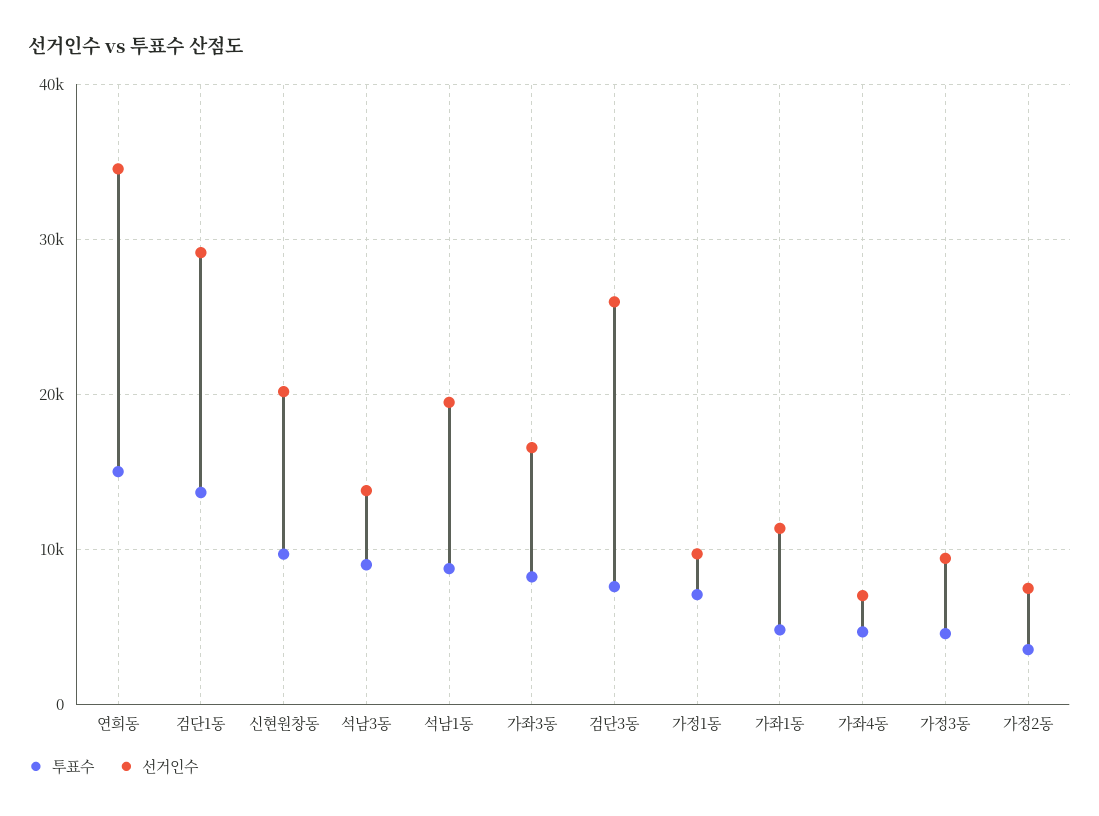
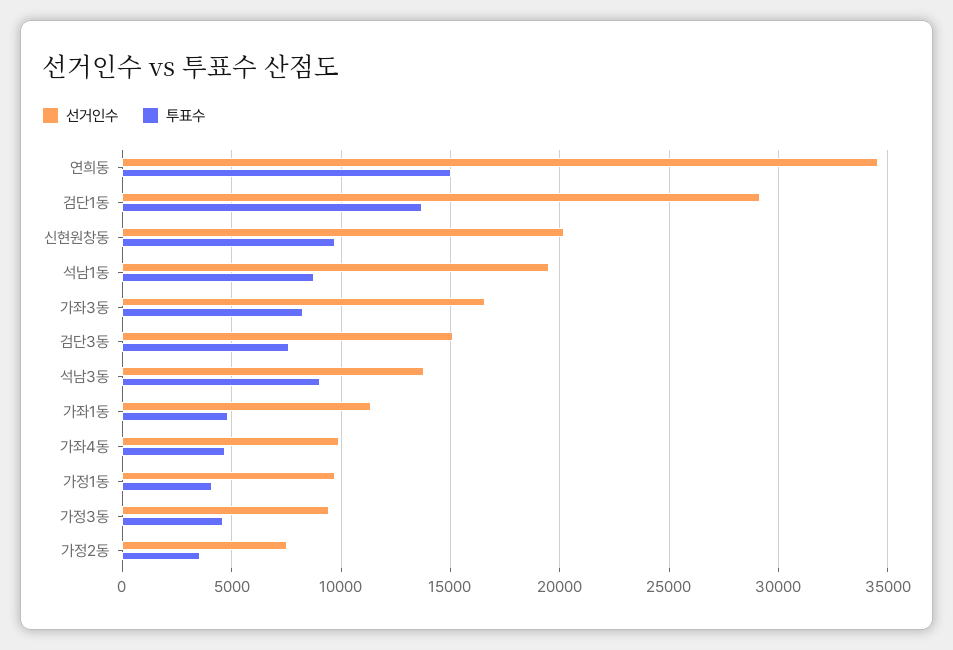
  {
    "투표수": {
      "연희동": 15000,
      "검단1동": 13500,
      "신현원창동": 9500,
      "석남3동": 9000,
      "석남1동": 9000,
      "가좌3동": 8000,
      "검단3동": 7500,
-     "가정1동": 7000,
+     "가정1동": 4000,
      "가좌1동": 5000,
      "가좌4동": 4500,
      "가정3동": 4500,
      "가정2동": 3500
    },
    "선거인수": {
      "연희동": 34500,
      "검단1동": 29000,
      "신현원창동": 20000,
      "석남3동": 14000,
      "석남1동": 19500,
      "가좌3동": 16500,
-     "검단3동": 26000,
+     "검단3동": 15000,
      "가정1동": 9500,
      "가좌1동": 11500,
-     "가좌4동": 7000,
+     "가좌4동": 10000,
      "가정3동": 9500,
      "가정2동": 7500
    }
  }

